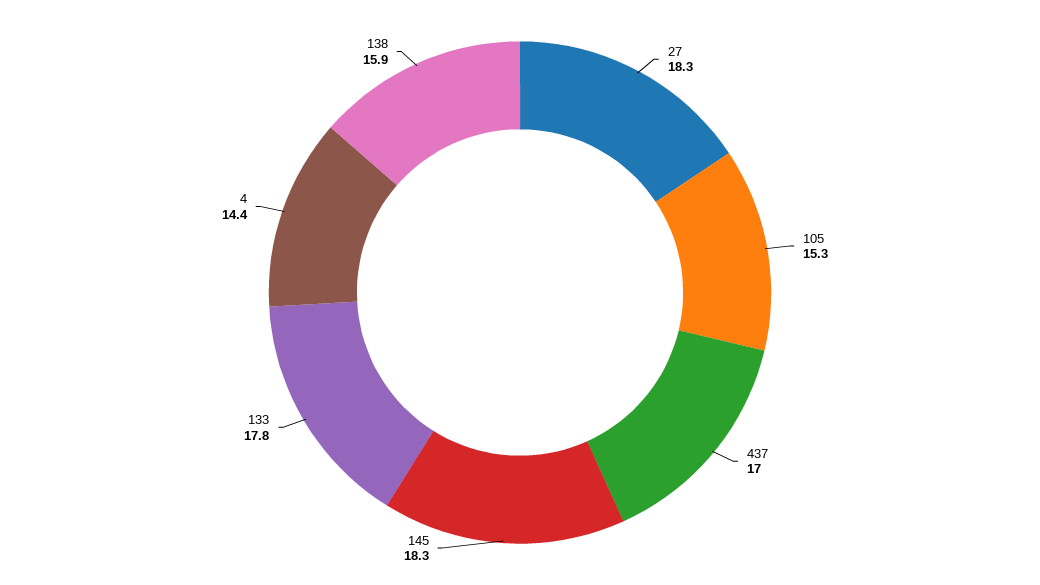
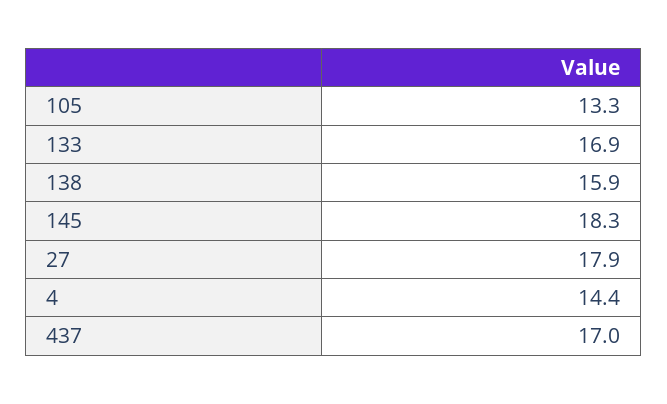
  {
-   "27": 18.3,
+   "27": 17.9,
-   "105": 15.3,
+   "105": 13.3,
    "437": 17,
    "145": 18.3,
-   "133": 17.8,
+   "133": 16.9,
    "4": 14.4,
    "138": 15.9
  }

